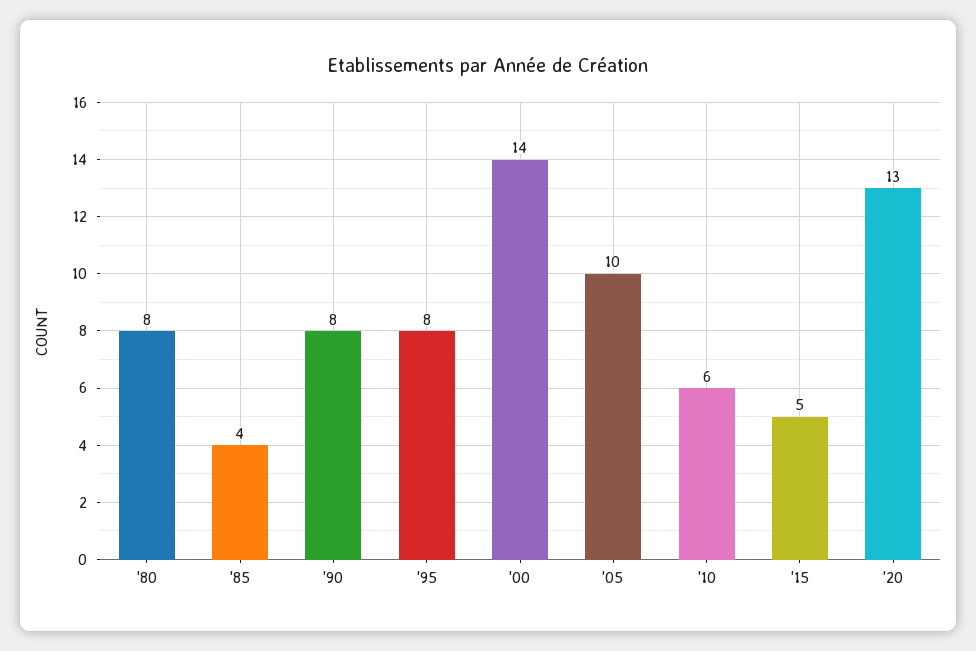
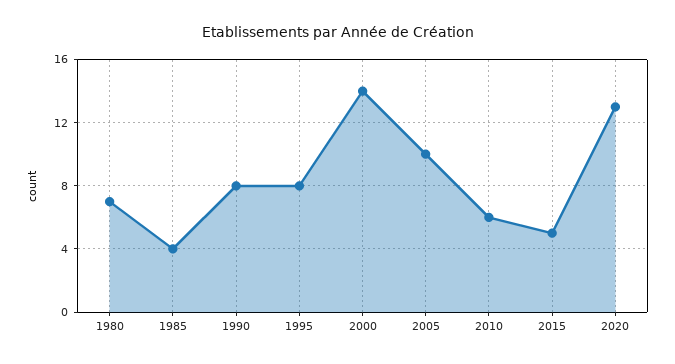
  {
-   "'80": 8,
+   "'80": 7,
    "'85": 4,
    "'90": 8,
    "'95": 8,
    "'00": 14,
    "'05": 10,
    "'10": 6,
    "'15": 5,
    "'20": 13
  }

